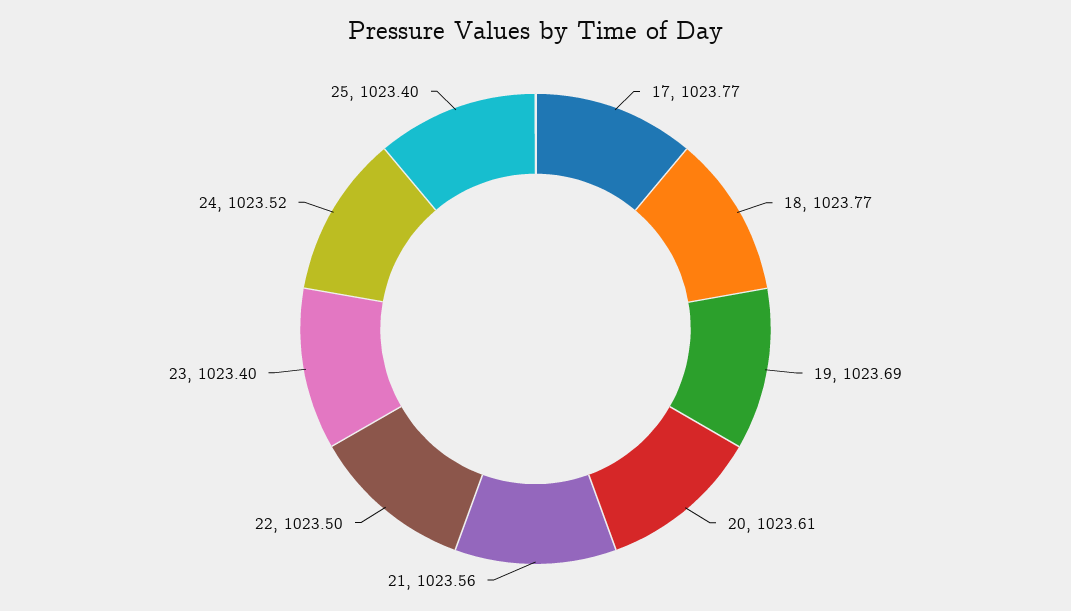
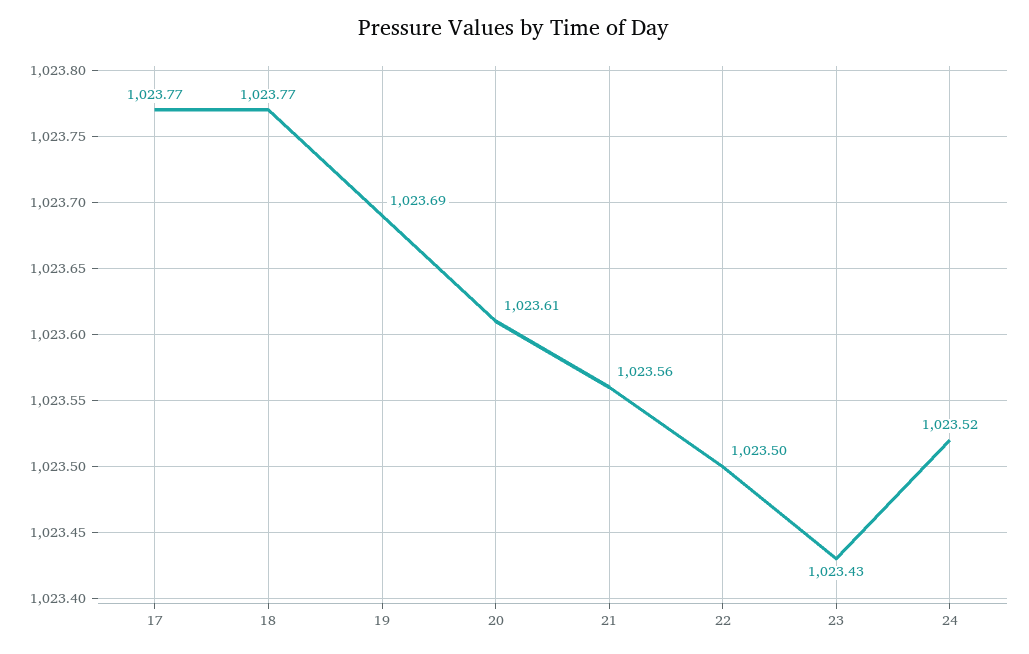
  {
    "17": 1023.77,
    "18": 1023.77,
    "19": 1023.69,
    "20": 1023.61,
    "21": 1023.56,
    "22": 1023.5,
-   "23": 1023.4,
+   "23": 1023.43,
-   "24": 1023.52,
+   "24": 1023.52
-   "25": 1023.4
  }

